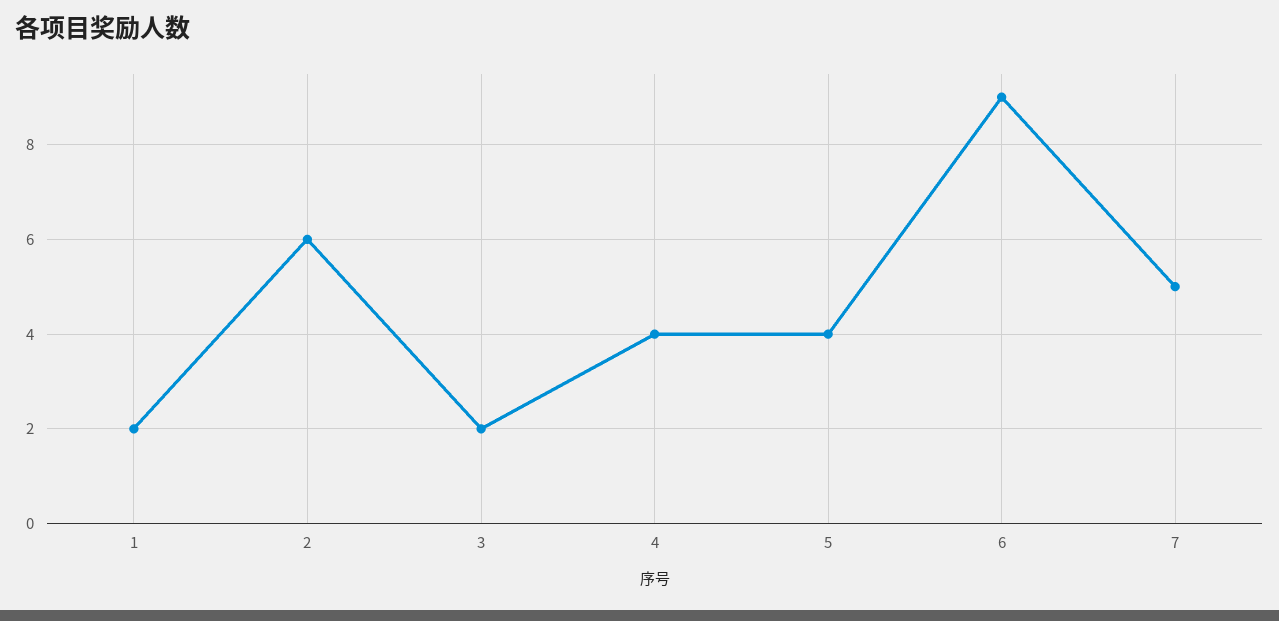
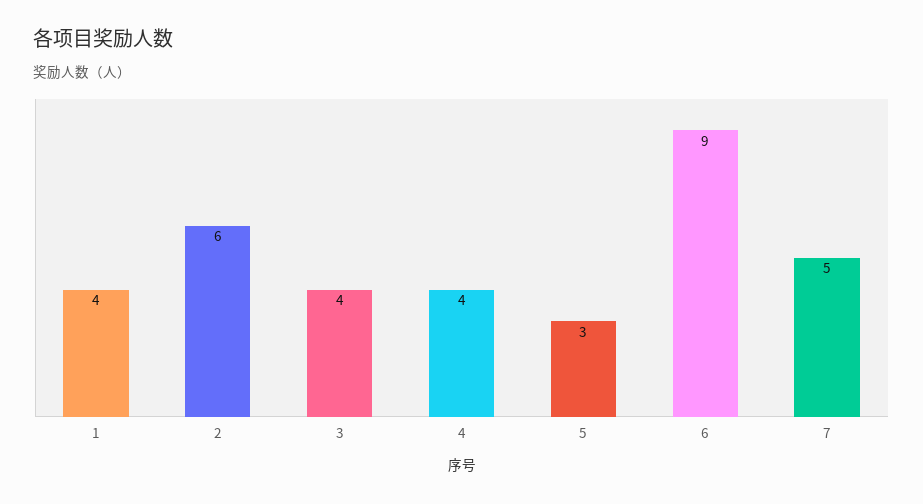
  {
-   "1": 2,
+   "1": 4,
    "2": 6,
-   "3": 2,
+   "3": 4,
    "4": 4,
-   "5": 4,
+   "5": 3,
    "6": 9,
    "7": 5
  }

